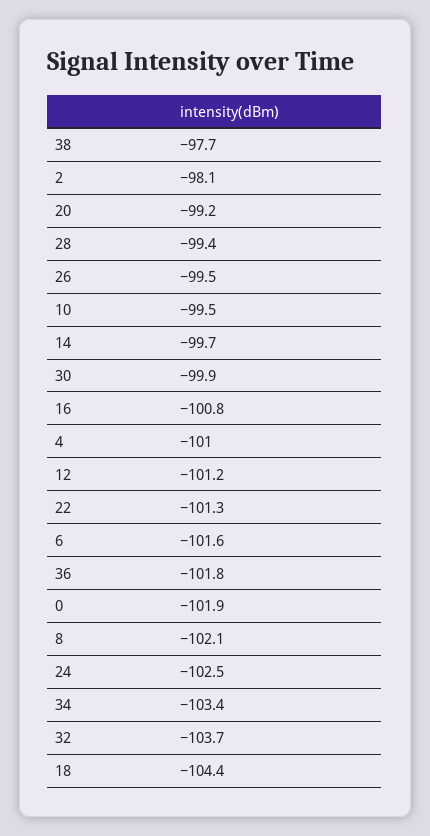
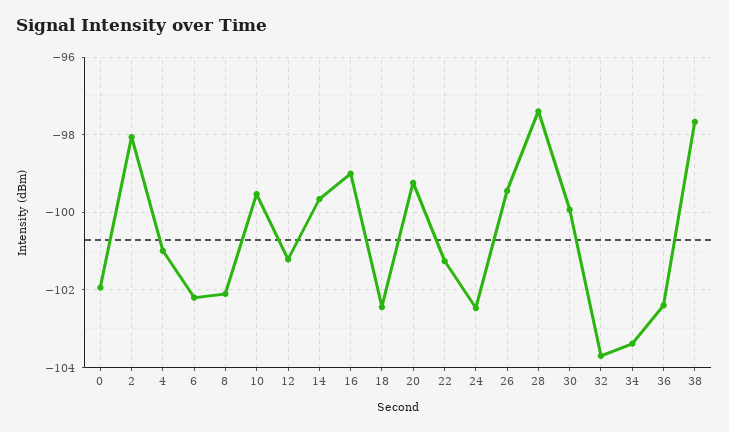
  {
    "38": -97.7,
    "2": -98.1,
    "20": -99.2,
-   "28": -99.4,
+   "28": -97.4,
    "26": -99.5,
    "10": -99.5,
    "14": -99.7,
    "30": -99.9,
-   "16": -100.8,
+   "16": -99,
    "4": -101,
    "12": -101.2,
    "22": -101.3,
-   "6": -101.6,
+   "6": -102.2,
-   "36": -101.8,
+   "36": -102.4,
    "0": -101.9,
    "8": -102.1,
    "24": -102.5,
    "34": -103.4,
    "32": -103.7,
-   "18": -104.4
+   "18": -102.4
  }

